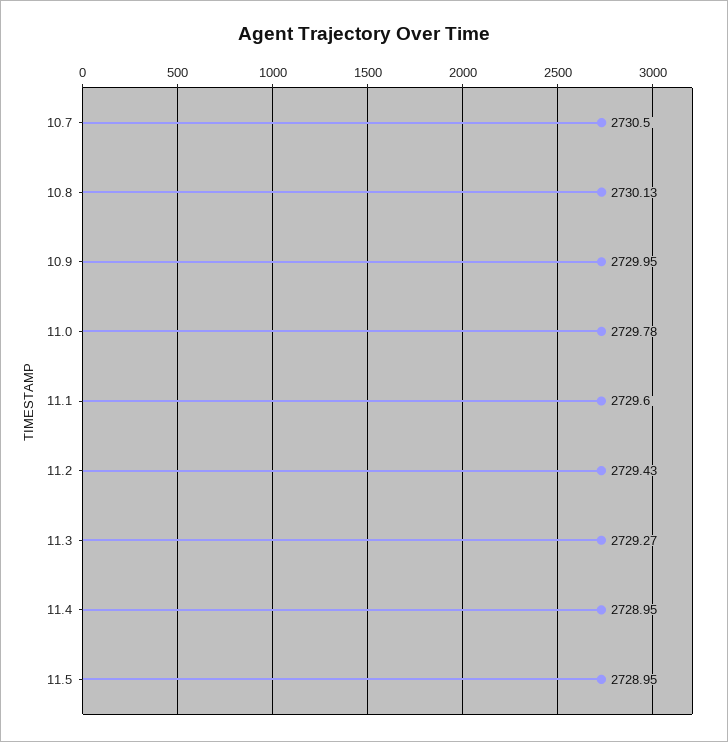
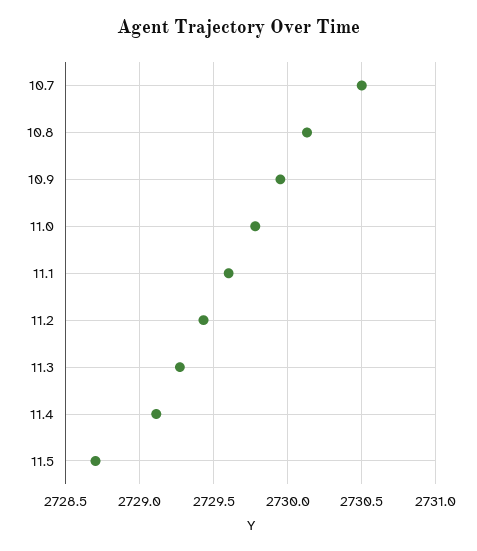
  {
    "10.7": 2730.5,
    "10.8": 2730.13,
    "10.9": 2729.95,
    "11.0": 2729.78,
    "11.1": 2729.6,
    "11.2": 2729.43,
    "11.3": 2729.27,
-   "11.4": 2728.95,
+   "11.4": 2729.1,
-   "11.5": 2728.95
+   "11.5": 2728.7
  }

